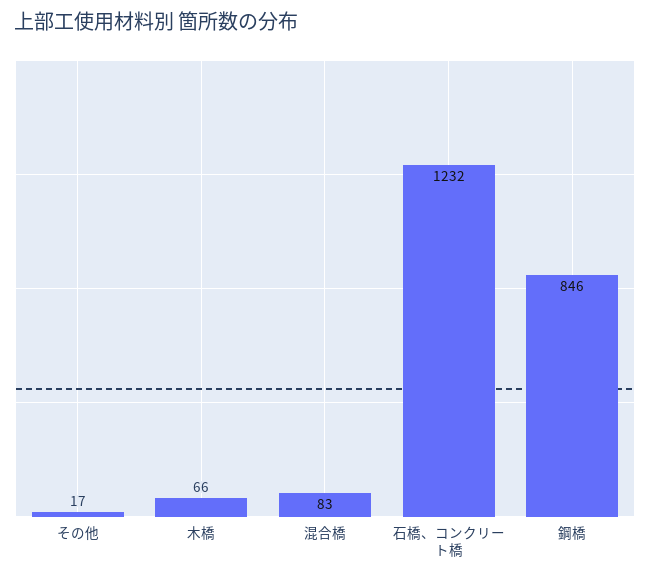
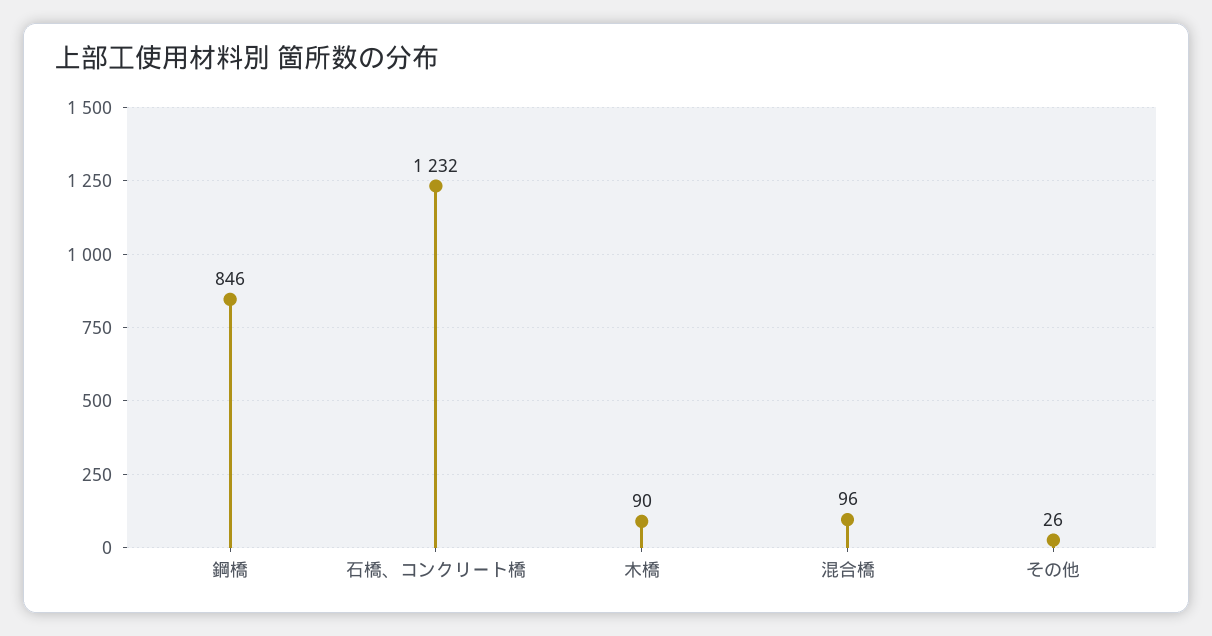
  {
-   "その他": 17,
+   "その他": 26,
-   "木橋": 66,
+   "木橋": 90,
-   "混合橋": 83,
+   "混合橋": 96,
    "石橋、コンクリート橋": 1232,
    "鋼橋": 846
  }

